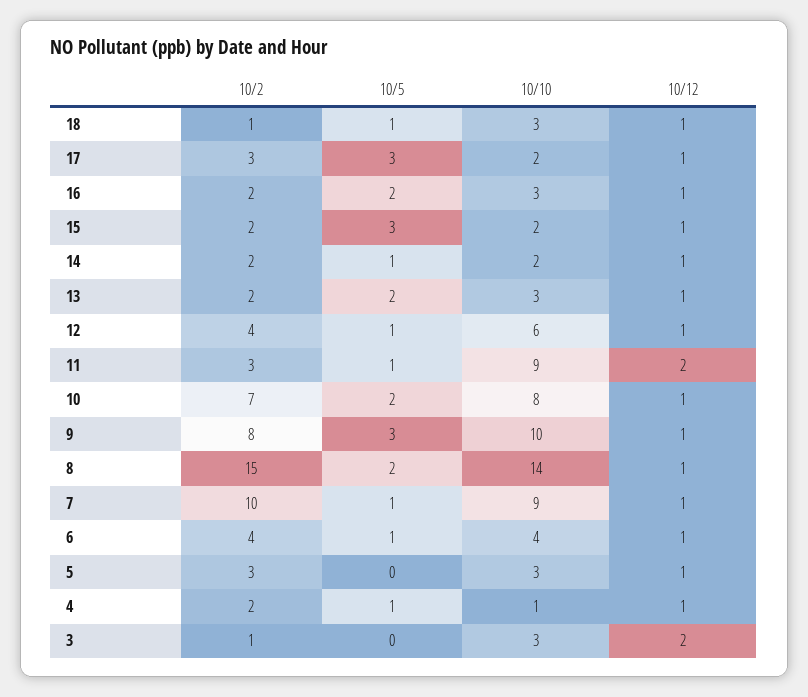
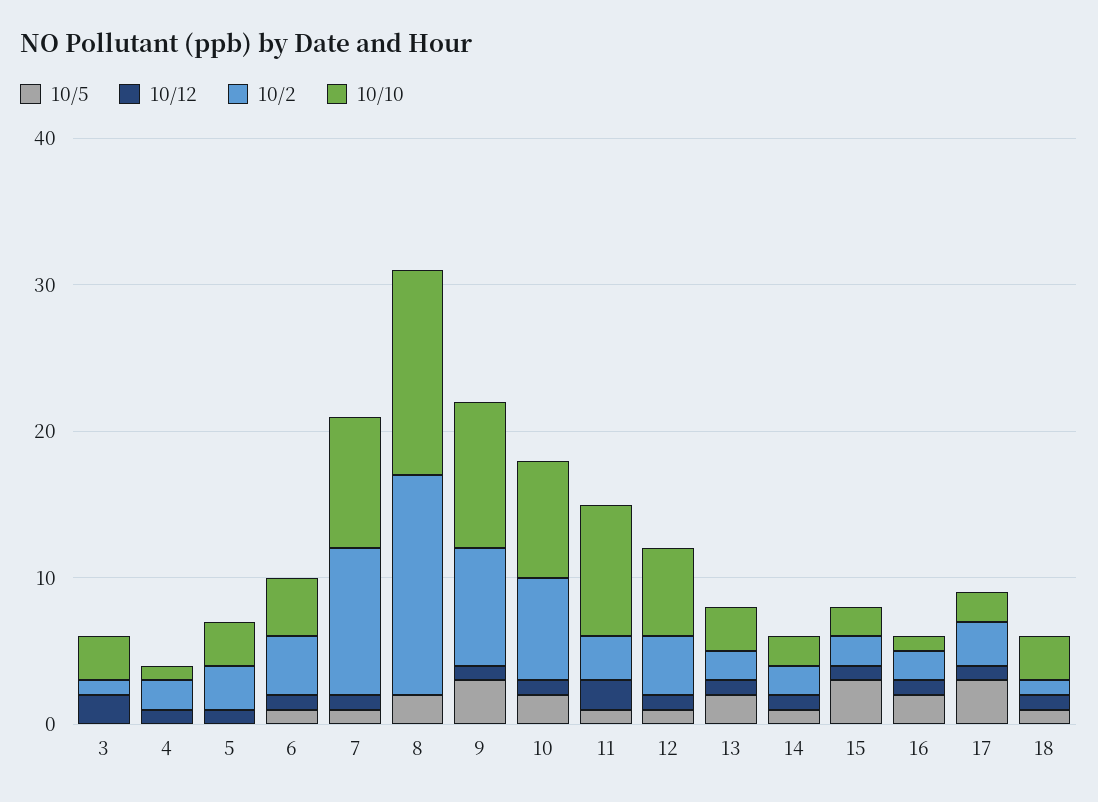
  {
    "10/2": {
      "18": 1,
      "17": 3,
      "16": 2,
      "15": 2,
      "14": 2,
      "13": 2,
      "12": 4,
      "11": 3,
      "10": 7,
      "9": 8,
      "8": 15,
      "7": 10,
      "6": 4,
      "5": 3,
      "4": 2,
      "3": 1
    },
    "10/5": {
      "18": 1,
      "17": 3,
      "16": 2,
      "15": 3,
      "14": 1,
      "13": 2,
      "12": 1,
      "11": 1,
      "10": 2,
      "9": 3,
      "8": 2,
      "7": 1,
      "6": 1,
      "5": 0,
-     "4": 1,
+     "4": 0,
      "3": 0
    },
    "10/10": {
      "18": 3,
      "17": 2,
-     "16": 3,
+     "16": 1,
      "15": 2,
      "14": 2,
      "13": 3,
      "12": 6,
      "11": 9,
      "10": 8,
      "9": 10,
      "8": 14,
      "7": 9,
      "6": 4,
      "5": 3,
      "4": 1,
      "3": 3
    },
    "10/12": {
      "18": 1,
      "17": 1,
      "16": 1,
      "15": 1,
      "14": 1,
      "13": 1,
      "12": 1,
      "11": 2,
      "10": 1,
      "9": 1,
-     "8": 1,
+     "8": 0,
      "7": 1,
      "6": 1,
      "5": 1,
      "4": 1,
      "3": 2
    }
  }

